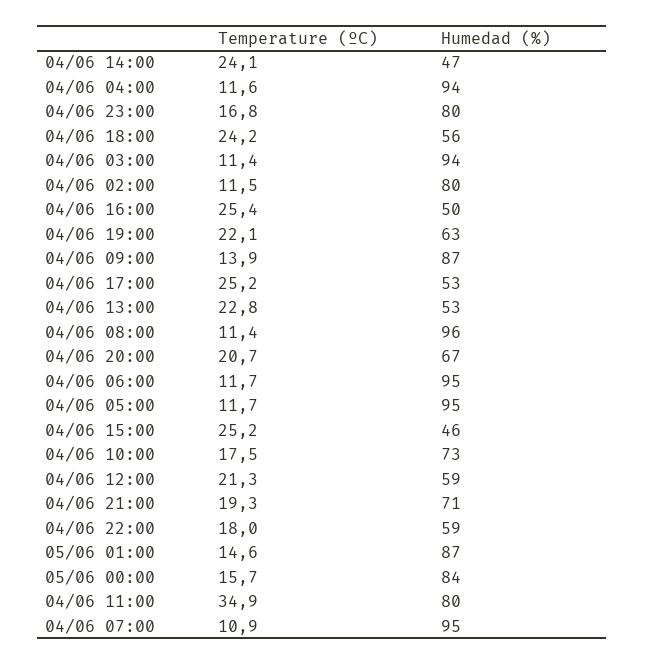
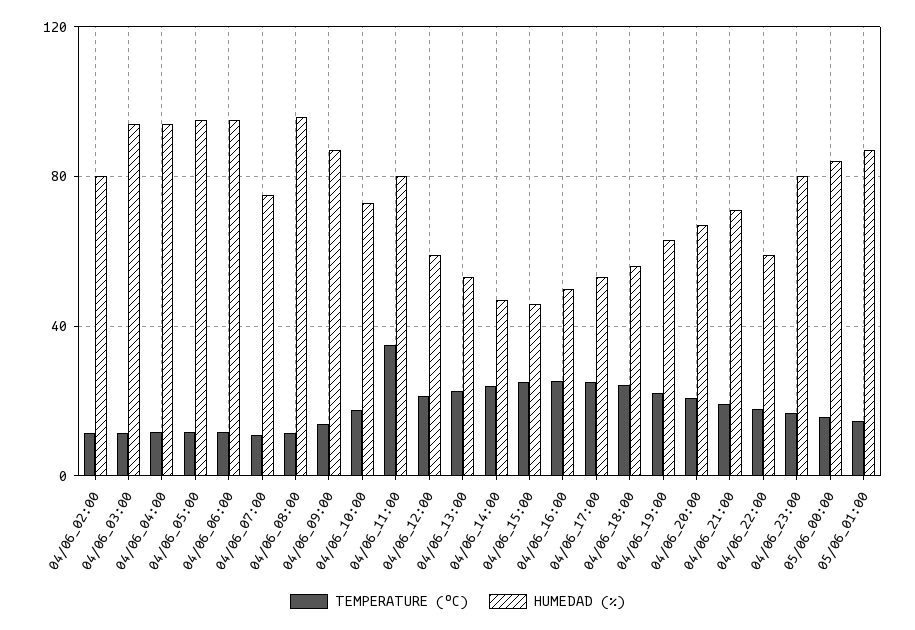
  {
    "Temperature (ºC)": {
      "04/06 14:00": 24.1,
      "04/06 04:00": 11.6,
      "04/06 23:00": 16.8,
      "04/06 18:00": 24.2,
      "04/06 03:00": 11.4,
      "04/06 02:00": 11.5,
      "04/06 16:00": 25.4,
      "04/06 19:00": 22.1,
      "04/06 09:00": 13.9,
      "04/06 17:00": 25.2,
      "04/06 13:00": 22.8,
      "04/06 08:00": 11.4,
      "04/06 20:00": 20.7,
      "04/06 06:00": 11.7,
      "04/06 05:00": 11.7,
      "04/06 15:00": 25.2,
      "04/06 10:00": 17.5,
      "04/06 12:00": 21.3,
      "04/06 21:00": 19.3,
      "04/06 22:00": 18,
      "05/06 01:00": 14.6,
      "05/06 00:00": 15.7,
      "04/06 11:00": 34.9,
      "04/06 07:00": 10.9
    },
    "Humedad (%)": {
      "04/06 14:00": 47,
      "04/06 04:00": 94,
      "04/06 23:00": 80,
      "04/06 18:00": 56,
      "04/06 03:00": 94,
      "04/06 02:00": 80,
      "04/06 16:00": 50,
      "04/06 19:00": 63,
      "04/06 09:00": 87,
      "04/06 17:00": 53,
      "04/06 13:00": 53,
      "04/06 08:00": 96,
      "04/06 20:00": 67,
      "04/06 06:00": 95,
      "04/06 05:00": 95,
      "04/06 15:00": 46,
      "04/06 10:00": 73,
      "04/06 12:00": 59,
      "04/06 21:00": 71,
      "04/06 22:00": 59,
      "05/06 01:00": 87,
      "05/06 00:00": 84,
      "04/06 11:00": 80,
-     "04/06 07:00": 95
+     "04/06 07:00": 75
    }
  }

